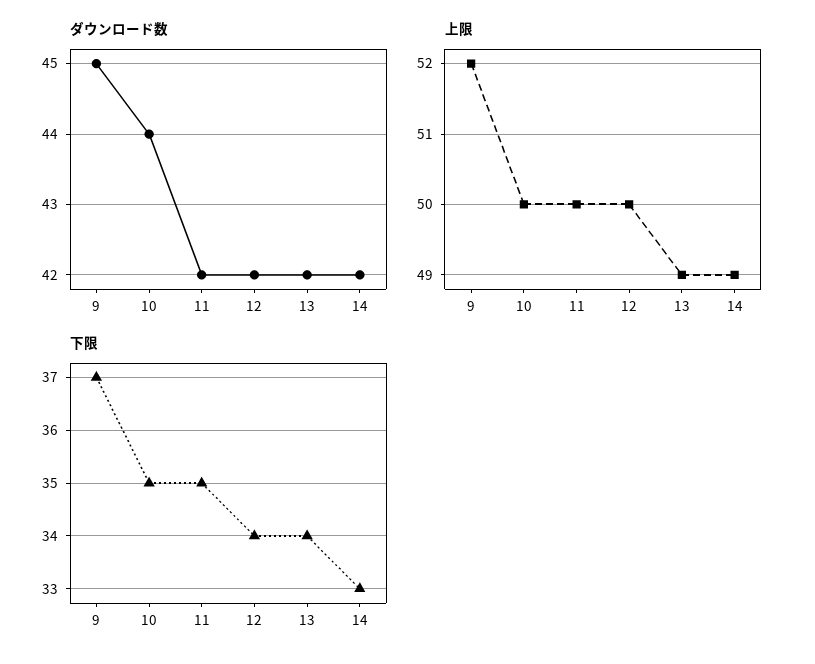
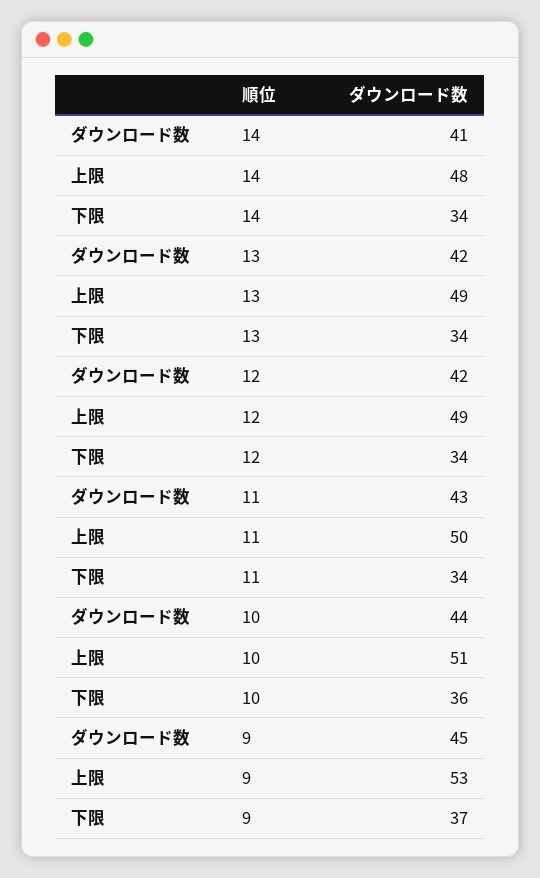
  {
    "ダウンロード数": {
      "9": 45,
      "10": 44,
-     "11": 42,
+     "11": 43,
      "12": 42,
      "13": 42,
-     "14": 42
+     "14": 41
    },
    "上限": {
-     "9": 52,
+     "9": 53,
-     "10": 50,
+     "10": 51,
      "11": 50,
-     "12": 50,
+     "12": 49,
      "13": 49,
-     "14": 49
+     "14": 48
    },
    "下限": {
      "9": 37,
-     "10": 35,
+     "10": 36,
-     "11": 35,
+     "11": 34,
      "12": 34,
      "13": 34,
-     "14": 33
+     "14": 34
    }
  }

